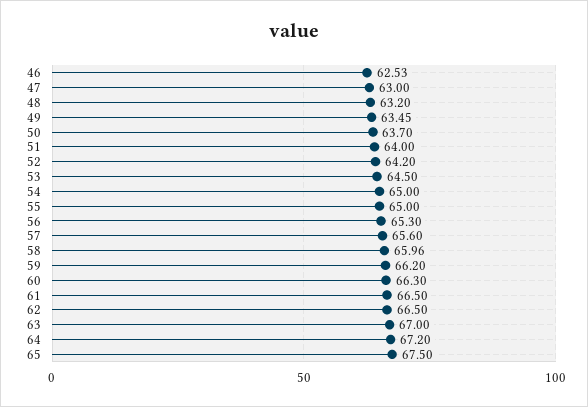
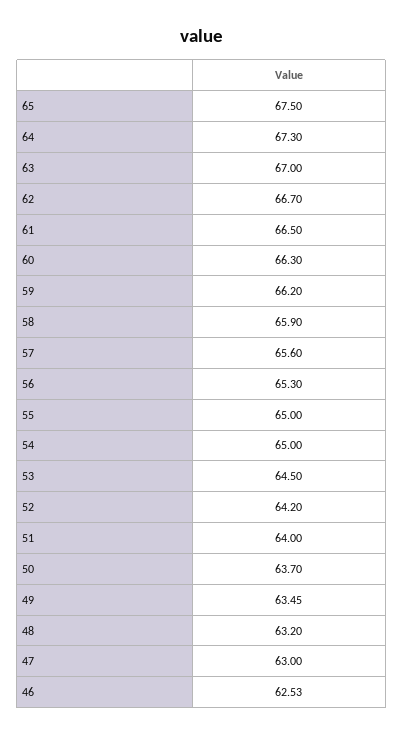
  {
    "46": 62.53,
    "47": 63,
    "48": 63.2,
    "49": 63.45,
    "50": 63.7,
    "51": 64,
    "52": 64.2,
    "53": 64.5,
    "54": 65,
    "55": 65,
    "56": 65.3,
    "57": 65.6,
-   "58": 65.96,
+   "58": 65.9,
    "59": 66.2,
    "60": 66.3,
    "61": 66.5,
-   "62": 66.5,
+   "62": 66.7,
    "63": 67,
-   "64": 67.2,
+   "64": 67.3,
    "65": 67.5
  }

